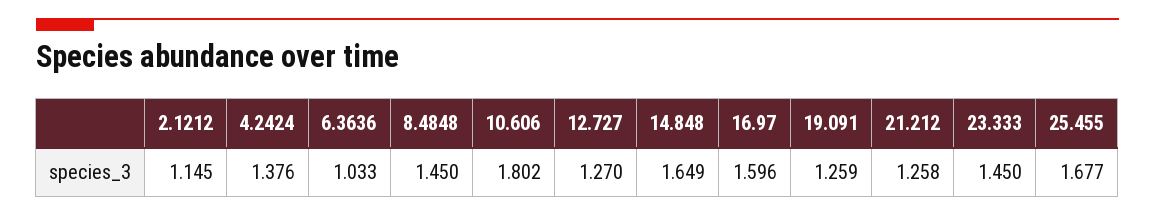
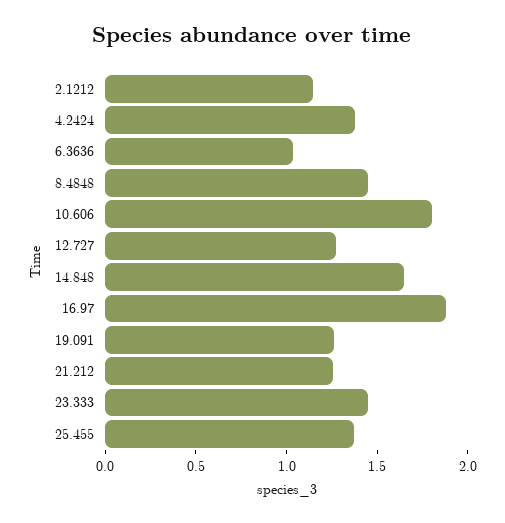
  {
    "2.1212": 1.145,
    "4.2424": 1.376,
    "6.3636": 1.033,
    "8.4848": 1.45,
    "10.606": 1.802,
    "12.727": 1.27,
    "14.848": 1.649,
-   "16.97": 1.596,
+   "16.97": 1.9,
    "19.091": 1.259,
    "21.212": 1.258,
    "23.333": 1.45,
-   "25.455": 1.677
+   "25.455": 1.4
  }

